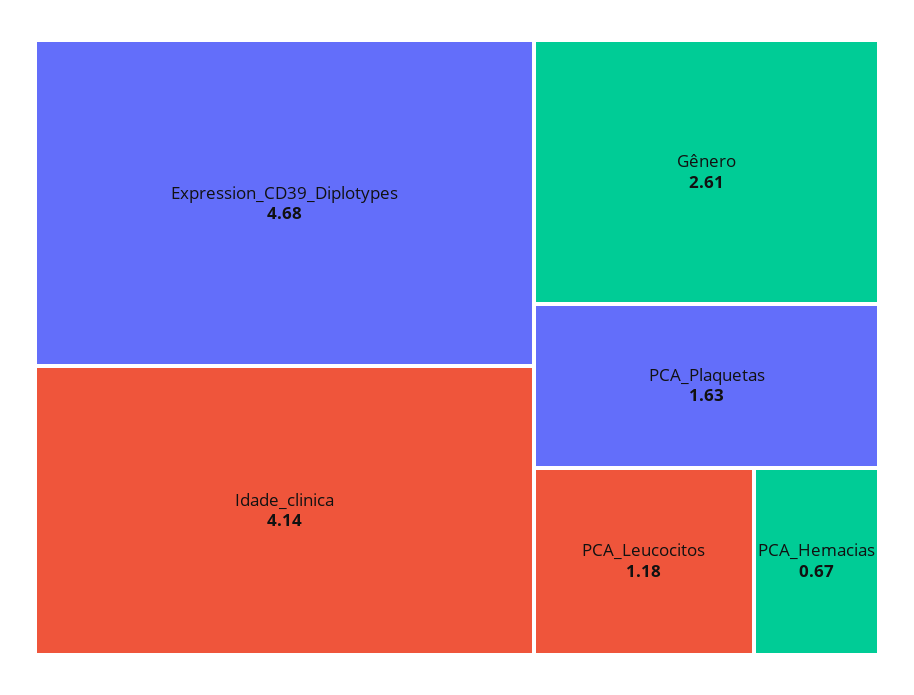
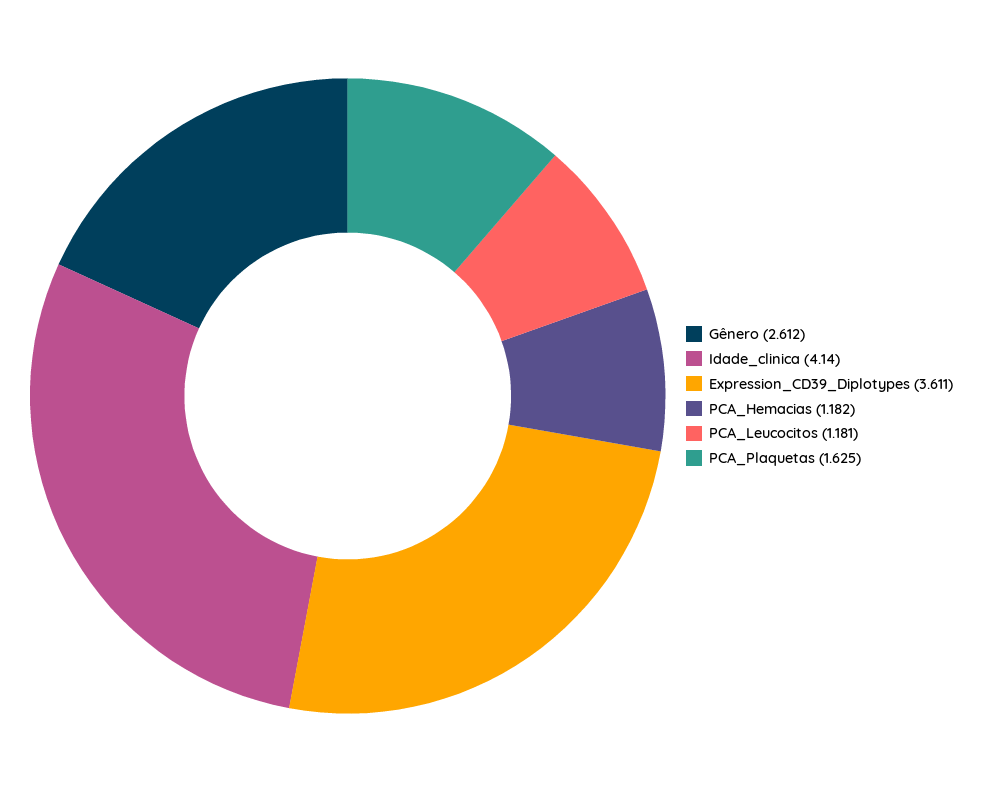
  {
-   "Expression_CD39_Diplotypes": 4.68,
+   "Expression_CD39_Diplotypes": 3.611,
    "Idade_clinica": 4.14,
    "Gênero": 2.612,
    "PCA_Plaquetas": 1.625,
    "PCA_Leucocitos": 1.181,
-   "PCA_Hemacias": 0.67
+   "PCA_Hemacias": 1.182
  }

